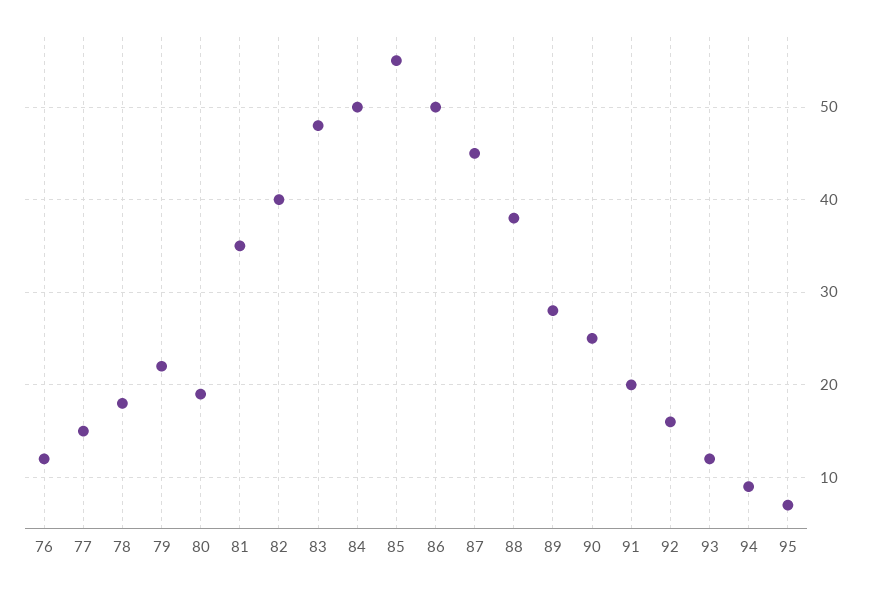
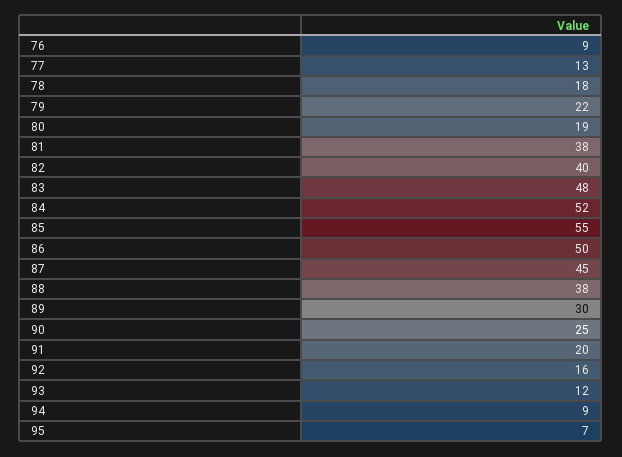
  {
-   "76": 12,
+   "76": 9,
-   "77": 15,
+   "77": 13,
    "78": 18,
    "79": 22,
    "80": 19,
-   "81": 35,
+   "81": 38,
    "82": 40,
    "83": 48,
-   "84": 50,
+   "84": 52,
    "85": 55,
    "86": 50,
    "87": 45,
    "88": 38,
-   "89": 28,
+   "89": 30,
    "90": 25,
    "91": 20,
    "92": 16,
    "93": 12,
    "94": 9,
    "95": 7
  }

